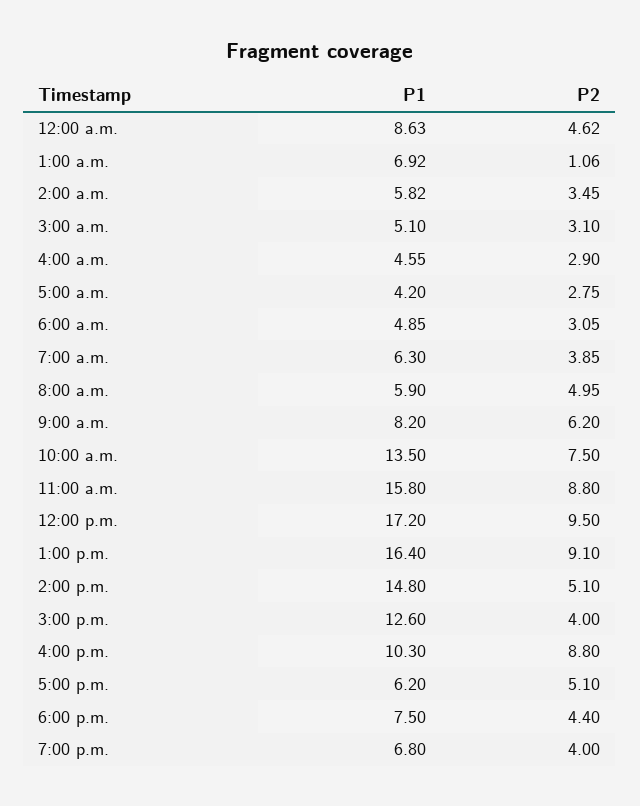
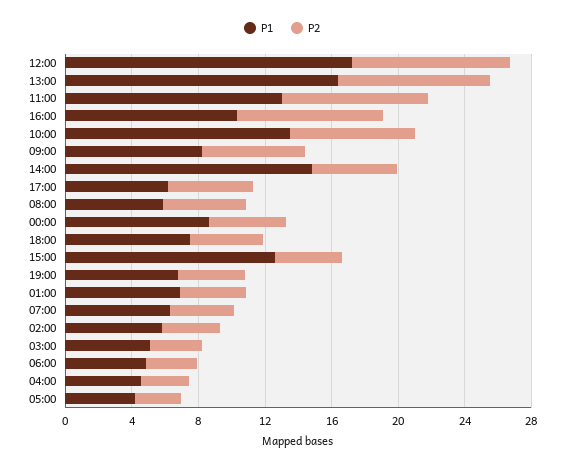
  {
    "P1": {
      "12:00 a.m.": 8.63,
      "1:00 a.m.": 6.92,
      "2:00 a.m.": 5.82,
      "3:00 a.m.": 5.1,
      "4:00 a.m.": 4.55,
      "5:00 a.m.": 4.2,
      "6:00 a.m.": 4.85,
      "7:00 a.m.": 6.3,
      "8:00 a.m.": 5.9,
      "9:00 a.m.": 8.2,
      "10:00 a.m.": 13.5,
-     "11:00 a.m.": 15.8,
+     "11:00 a.m.": 13,
      "12:00 p.m.": 17.2,
      "1:00 p.m.": 16.4,
      "2:00 p.m.": 14.8,
      "3:00 p.m.": 12.6,
      "4:00 p.m.": 10.3,
      "5:00 p.m.": 6.2,
      "6:00 p.m.": 7.5,
      "7:00 p.m.": 6.8
    },
    "P2": {
      "12:00 a.m.": 4.62,
-     "1:00 a.m.": 1.06,
+     "1:00 a.m.": 4,
      "2:00 a.m.": 3.45,
      "3:00 a.m.": 3.1,
      "4:00 a.m.": 2.9,
      "5:00 a.m.": 2.75,
      "6:00 a.m.": 3.05,
      "7:00 a.m.": 3.85,
      "8:00 a.m.": 4.95,
      "9:00 a.m.": 6.2,
      "10:00 a.m.": 7.5,
      "11:00 a.m.": 8.8,
      "12:00 p.m.": 9.5,
      "1:00 p.m.": 9.1,
      "2:00 p.m.": 5.1,
      "3:00 p.m.": 4,
      "4:00 p.m.": 8.8,
      "5:00 p.m.": 5.1,
      "6:00 p.m.": 4.4,
      "7:00 p.m.": 4
    }
  }

